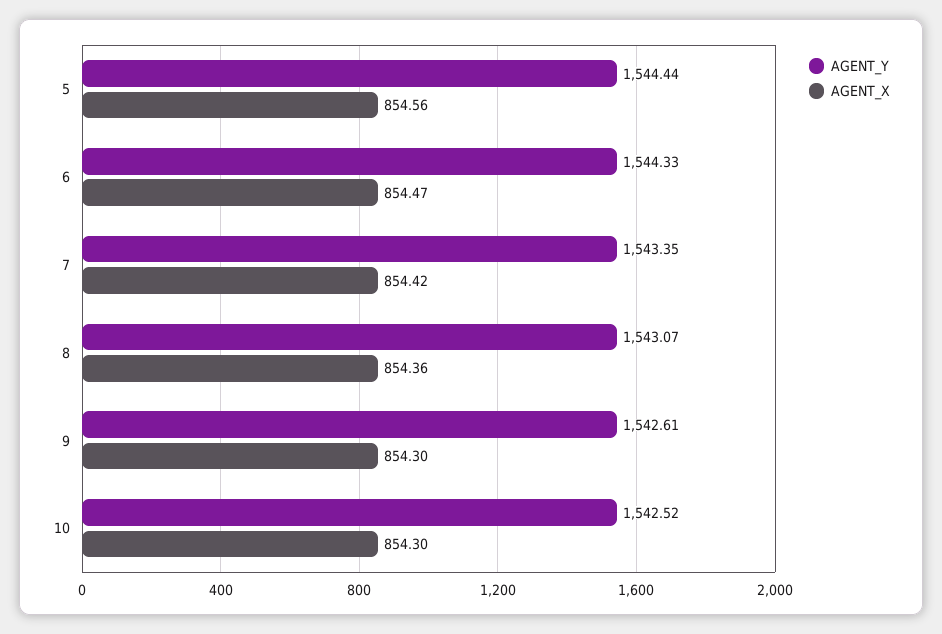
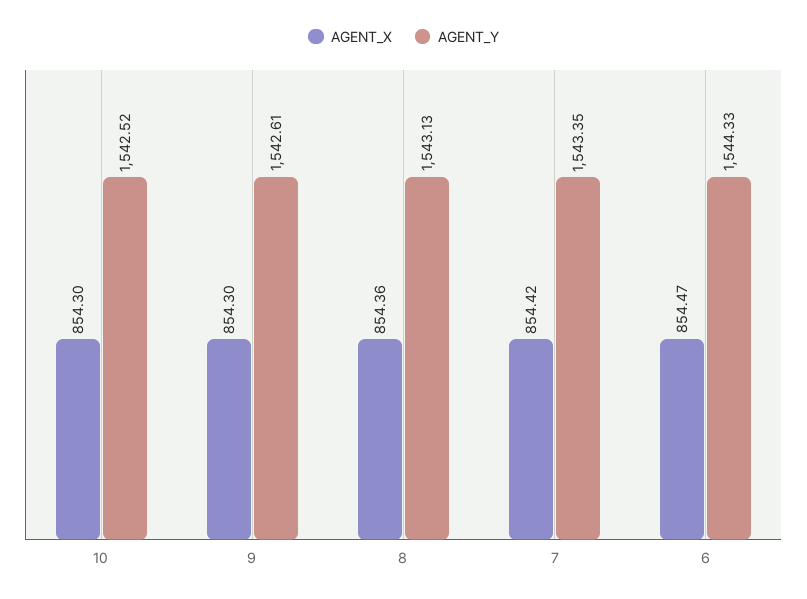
  {
    "AGENT_Y": {
-     "5": 1544.44,
      "6": 1544.33,
      "7": 1543.35,
-     "8": 1543.07,
+     "8": 1543.13,
      "9": 1542.61,
      "10": 1542.52
    },
    "AGENT_X": {
-     "5": 854.56,
      "6": 854.47,
      "7": 854.42,
      "8": 854.36,
      "9": 854.3,
      "10": 854.3
    }
  }

